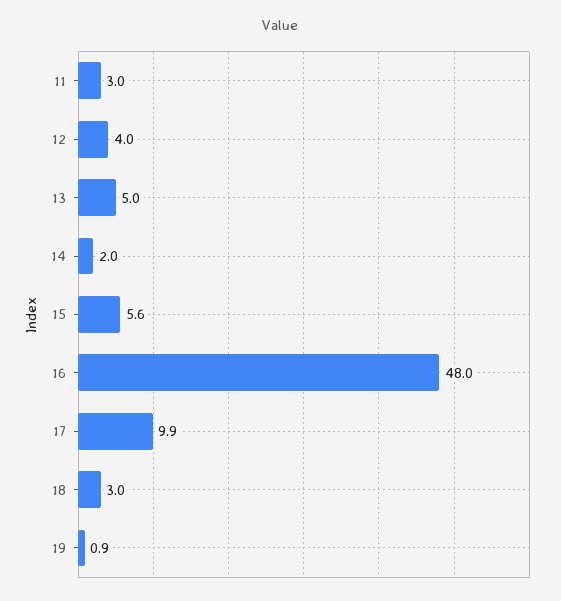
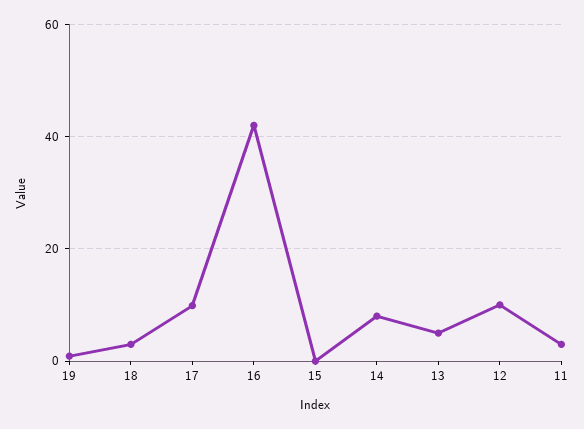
  {
    "11": 3,
-   "12": 4,
+   "12": 10,
    "13": 5,
-   "14": 2,
+   "14": 8,
-   "15": 5.6,
+   "15": 0,
-   "16": 48,
+   "16": 42,
    "17": 9.9,
    "18": 3,
    "19": 0.9
  }

